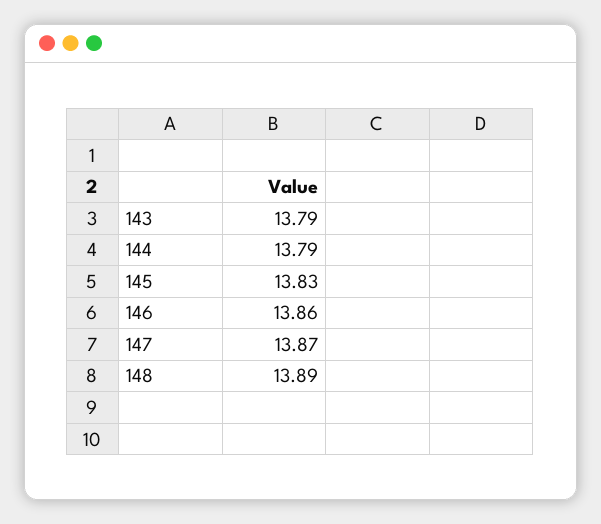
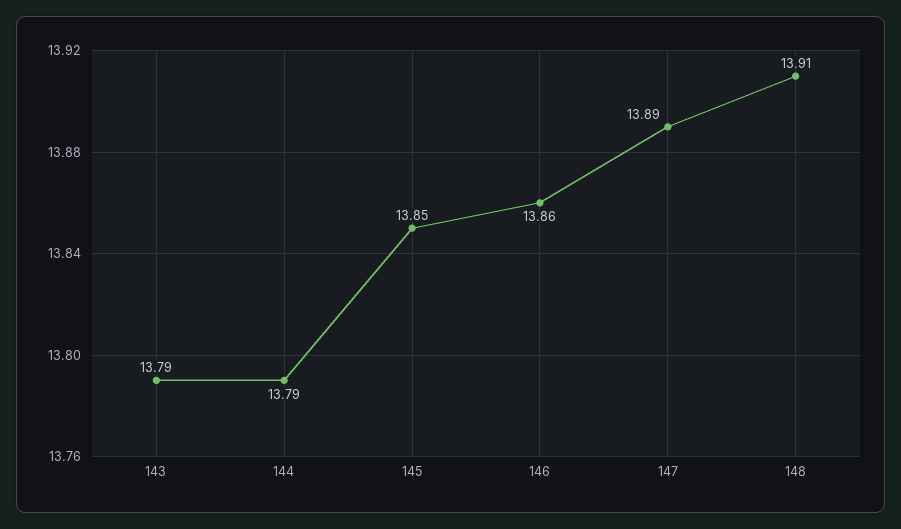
  {
    "143": 13.79,
    "144": 13.79,
-   "145": 13.83,
+   "145": 13.85,
    "146": 13.86,
-   "147": 13.87,
+   "147": 13.89,
-   "148": 13.89
+   "148": 13.91
  }

